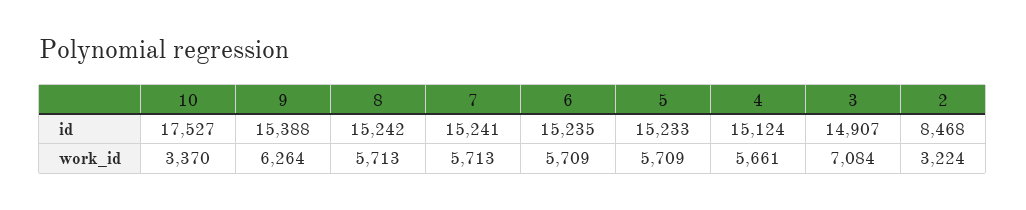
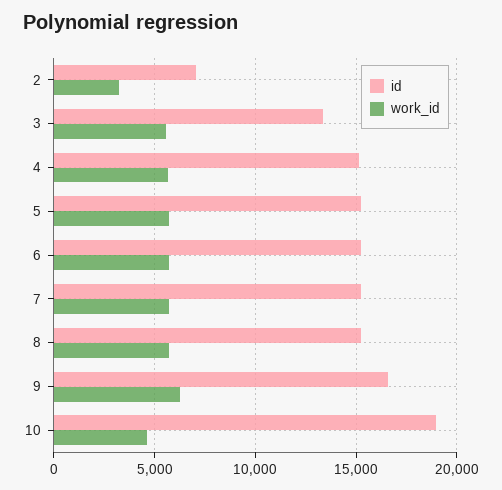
  {
    "id": {
-     "10": 17527,
+     "10": 19000,
-     "9": 15388,
+     "9": 16500,
      "8": 15242,
      "7": 15241,
      "6": 15235,
      "5": 15233,
      "4": 15124,
-     "3": 14907,
+     "3": 13500,
-     "2": 8468
+     "2": 7000
    },
    "work_id": {
-     "10": 3370,
+     "10": 4500,
      "9": 6264,
      "8": 5713,
      "7": 5713,
      "6": 5709,
      "5": 5709,
      "4": 5661,
-     "3": 7084,
+     "3": 5500,
      "2": 3224
    }
  }

